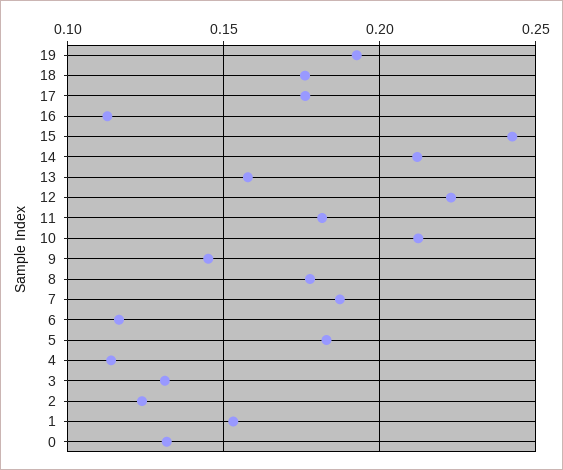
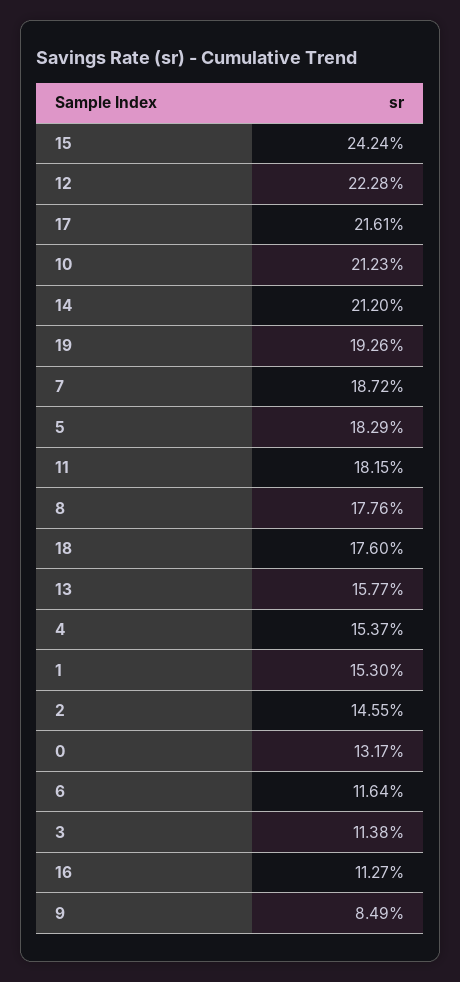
  {
    "19": 0.1926,
    "18": 0.176,
-   "17": 0.175,
+   "17": 0.2161,
    "16": 0.1127,
    "15": 0.2424,
    "14": 0.212,
    "13": 0.1577,
    "12": 0.2228,
    "11": 0.1815,
    "10": 0.2123,
-   "9": 0.145,
+   "9": 0.0849,
    "8": 0.1776,
    "7": 0.1872,
    "6": 0.1164,
    "5": 0.1829,
-   "4": 0.115,
+   "4": 0.1537,
-   "3": 0.13,
+   "3": 0.1138,
-   "2": 0.125,
+   "2": 0.1455,
    "1": 0.153,
    "0": 0.1317
  }

